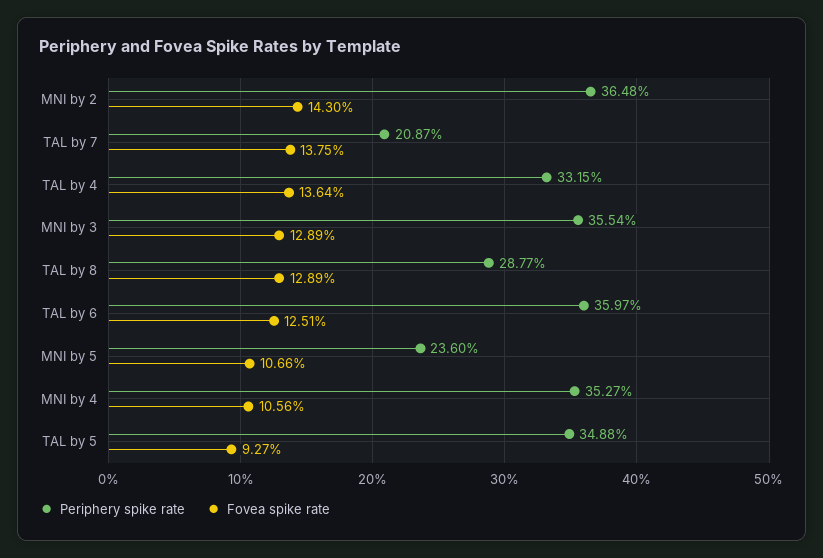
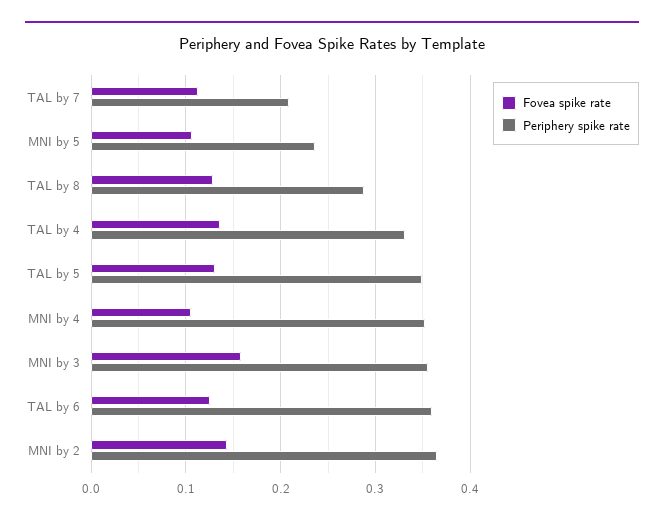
  {
    "Periphery spike rate": {
      "MNI by 2": 0.3648,
      "TAL by 7": 0.2087,
      "TAL by 4": 0.3315,
      "MNI by 3": 0.3554,
      "TAL by 8": 0.2877,
      "TAL by 6": 0.3597,
      "MNI by 5": 0.236,
      "MNI by 4": 0.3527,
      "TAL by 5": 0.3488
    },
    "Fovea spike rate": {
      "MNI by 2": 0.143,
-     "TAL by 7": 0.1375,
+     "TAL by 7": 0.11,
      "TAL by 4": 0.1364,
-     "MNI by 3": 0.1289,
+     "MNI by 3": 0.16,
      "TAL by 8": 0.1289,
      "TAL by 6": 0.1251,
      "MNI by 5": 0.1066,
      "MNI by 4": 0.1056,
-     "TAL by 5": 0.0927
+     "TAL by 5": 0.13
    }
  }

